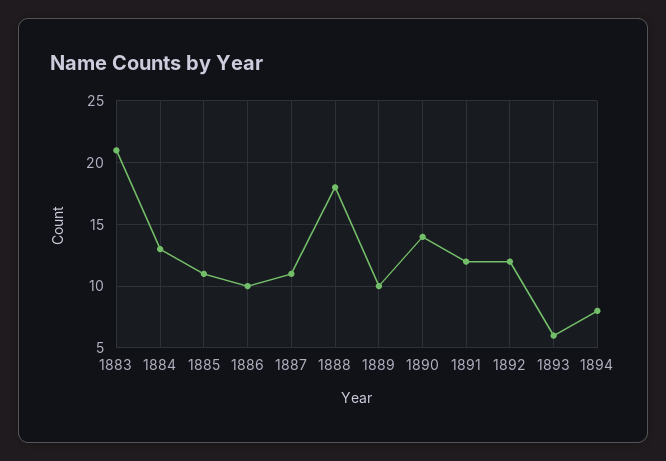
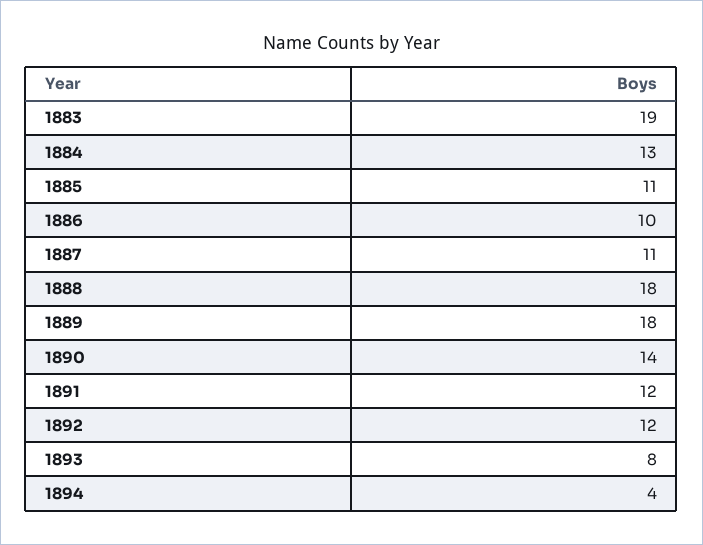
  {
-   "1883": 21,
+   "1883": 19,
    "1884": 13,
    "1885": 11,
    "1886": 10,
    "1887": 11,
    "1888": 18,
-   "1889": 10,
+   "1889": 18,
    "1890": 14,
    "1891": 12,
    "1892": 12,
-   "1893": 6,
+   "1893": 8,
-   "1894": 8
+   "1894": 4
  }

